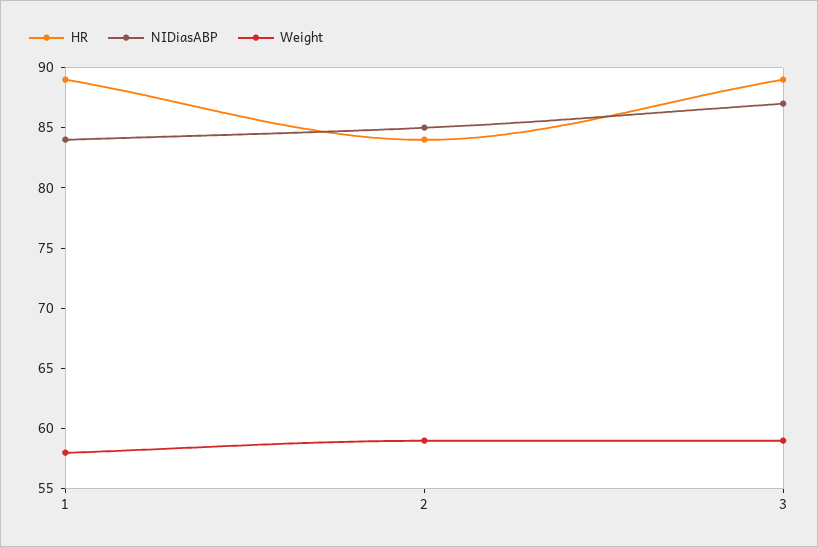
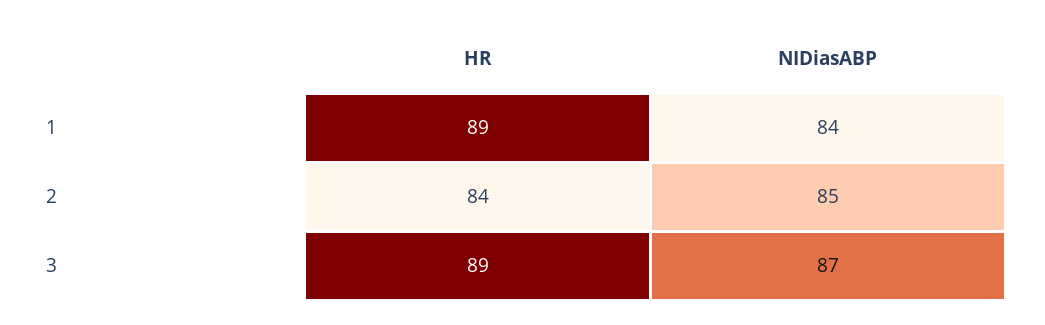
  {
    "HR": {
      "1": 89,
      "2": 84,
      "3": 89
    },
    "NIDiasABP": {
      "1": 84,
      "2": 85,
      "3": 87
-   },
+   }
-   "Weight": {
-     "1": 58,
-     "2": 59,
-     "3": 59
-   }
  }

